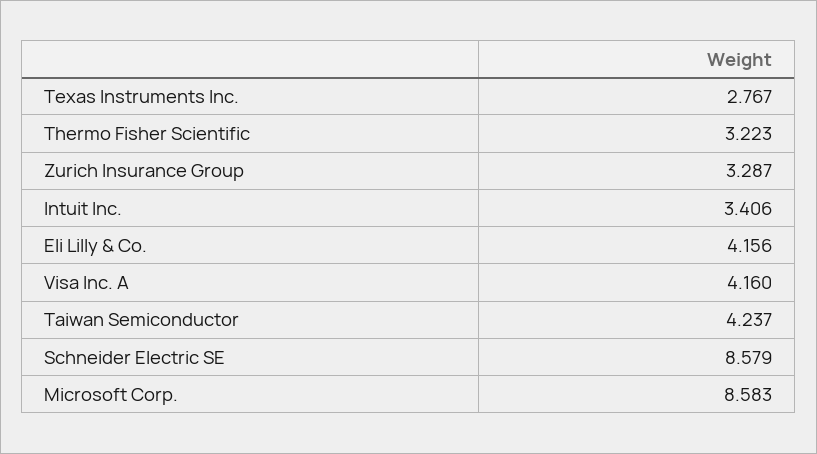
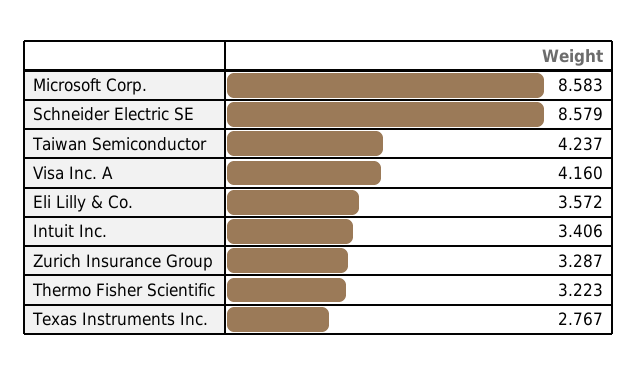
  {
    "Texas Instruments Inc.": 2.767,
    "Thermo Fisher Scientific": 3.223,
    "Zurich Insurance Group": 3.287,
    "Intuit Inc.": 3.406,
-   "Eli Lilly & Co.": 4.156,
+   "Eli Lilly & Co.": 3.572,
    "Visa Inc. A": 4.16,
    "Taiwan Semiconductor": 4.237,
    "Schneider Electric SE": 8.579,
    "Microsoft Corp.": 8.583
  }

